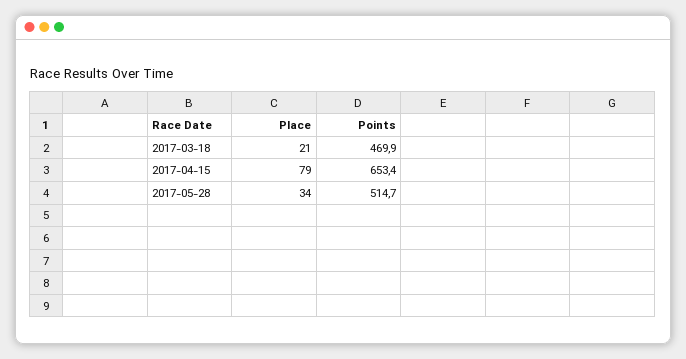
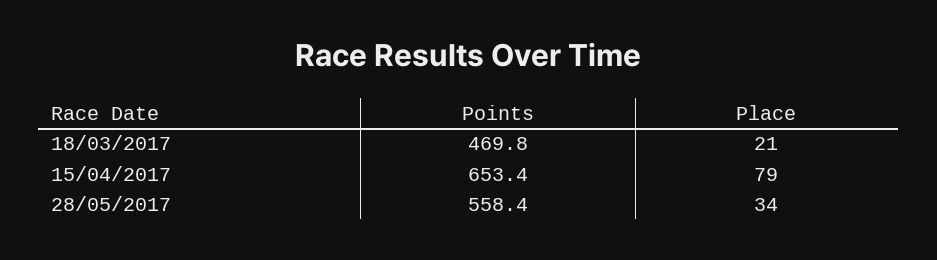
  {
    "Place": {
      "2017-03-18": 21,
      "2017-04-15": 79,
      "2017-05-28": 34
    },
    "Points": {
-     "2017-03-18": 469.9,
+     "2017-03-18": 469.8,
      "2017-04-15": 653.4,
-     "2017-05-28": 514.7
+     "2017-05-28": 558.4
    }
  }

